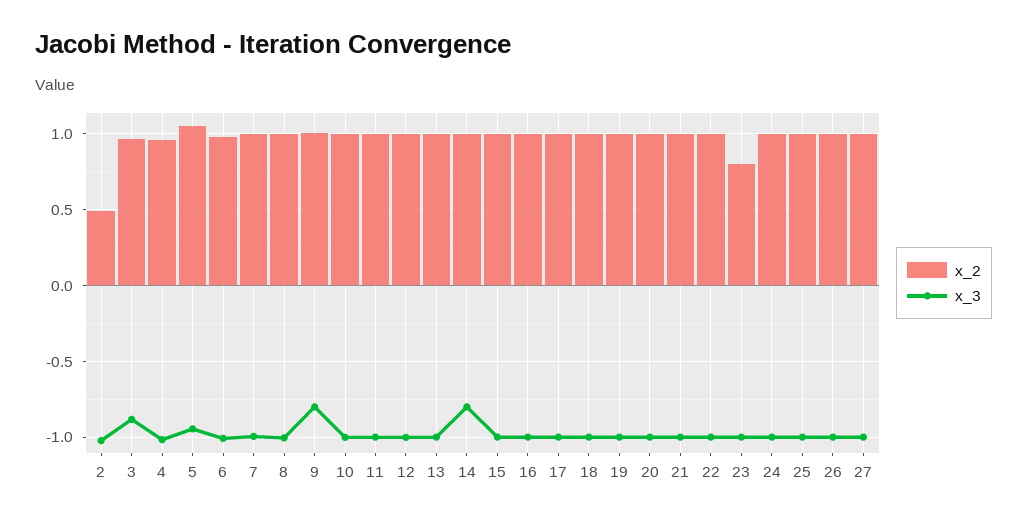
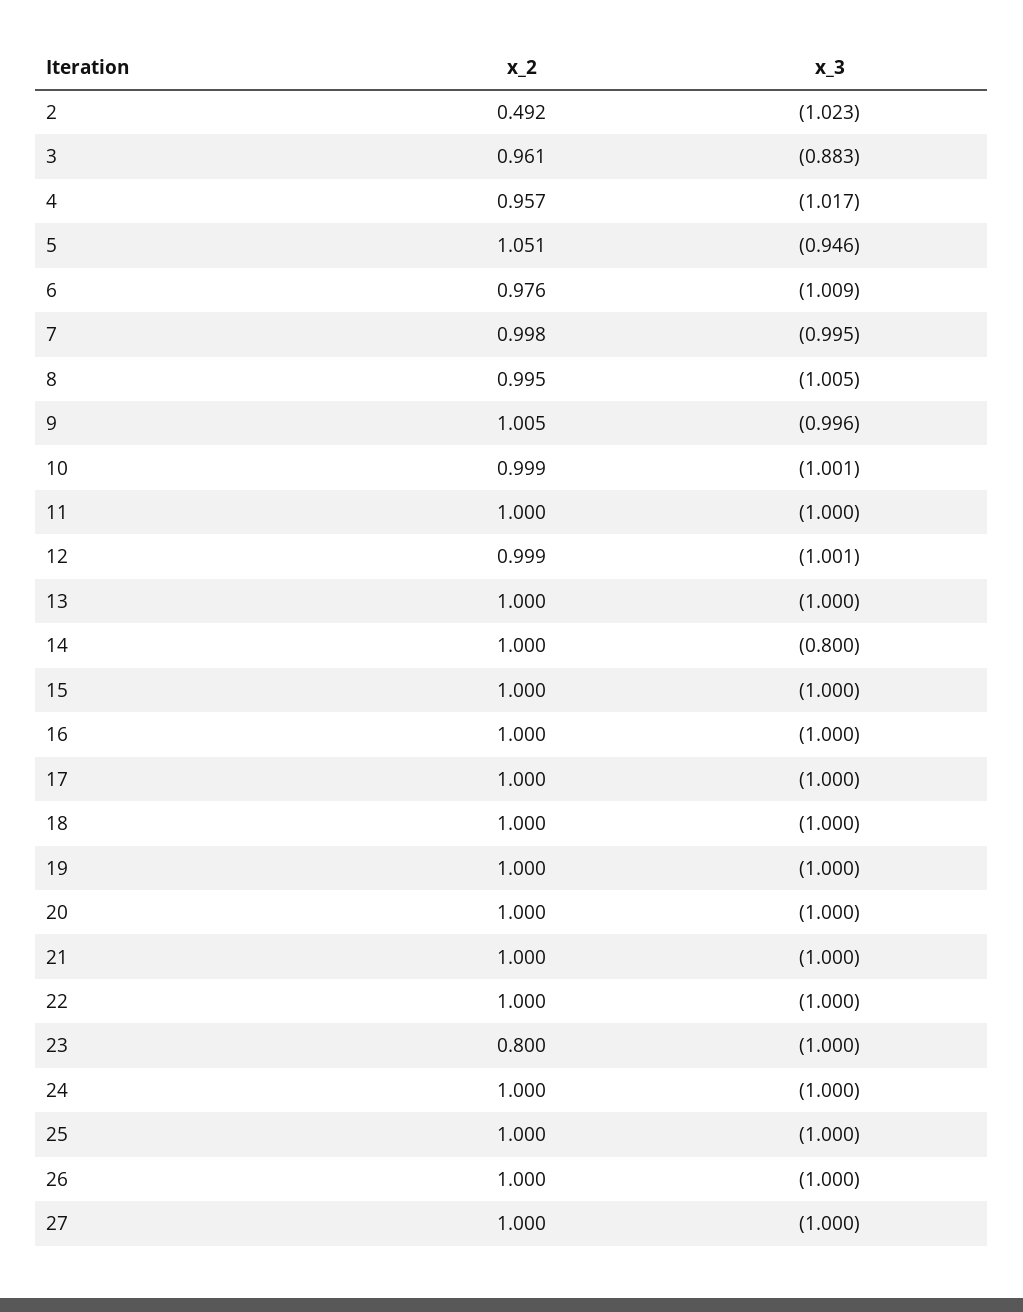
  {
    "x_2": {
      "2": 0.492,
      "3": 0.961,
      "4": 0.957,
      "5": 1.051,
      "6": 0.976,
      "7": 0.998,
      "8": 0.995,
      "9": 1.005,
      "10": 0.999,
      "11": 1,
      "12": 0.999,
      "13": 1,
      "14": 1,
      "15": 1,
      "16": 1,
      "17": 1,
      "18": 1,
      "19": 1,
      "20": 1,
      "21": 1,
      "22": 1,
      "23": 0.8,
      "24": 1,
      "25": 1,
      "26": 1,
      "27": 1
    },
    "x_3": {
      "2": -1.023,
      "3": -0.883,
      "4": -1.017,
      "5": -0.946,
      "6": -1.009,
      "7": -0.995,
      "8": -1.005,
-     "9": -0.8,
+     "9": -0.996,
      "10": -1.001,
      "11": -1,
      "12": -1.001,
      "13": -1,
      "14": -0.8,
      "15": -1,
      "16": -1,
      "17": -1,
      "18": -1,
      "19": -1,
      "20": -1,
      "21": -1,
      "22": -1,
      "23": -1,
      "24": -1,
      "25": -1,
      "26": -1,
      "27": -1
    }
  }

